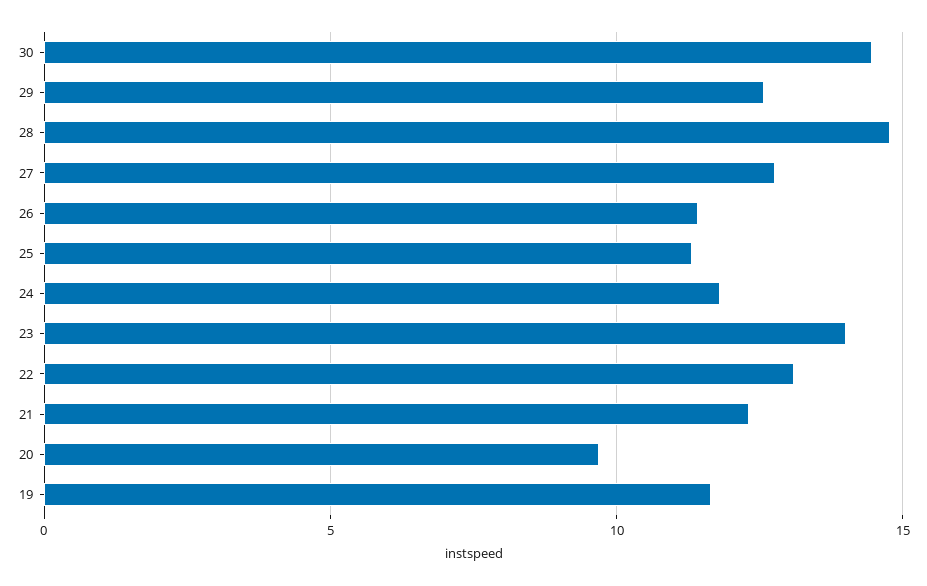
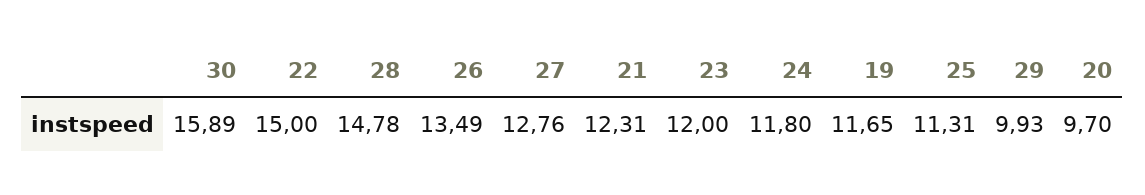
  {
-   "30": 14.5,
+   "30": 15.89,
-   "29": 12.5,
+   "29": 9.93,
    "28": 14.78,
    "27": 12.76,
-   "26": 11.5,
+   "26": 13.49,
    "25": 11.31,
    "24": 11.8,
-   "23": 14,
+   "23": 12,
-   "22": 13,
+   "22": 15,
    "21": 12.31,
    "20": 9.7,
    "19": 11.65
  }

